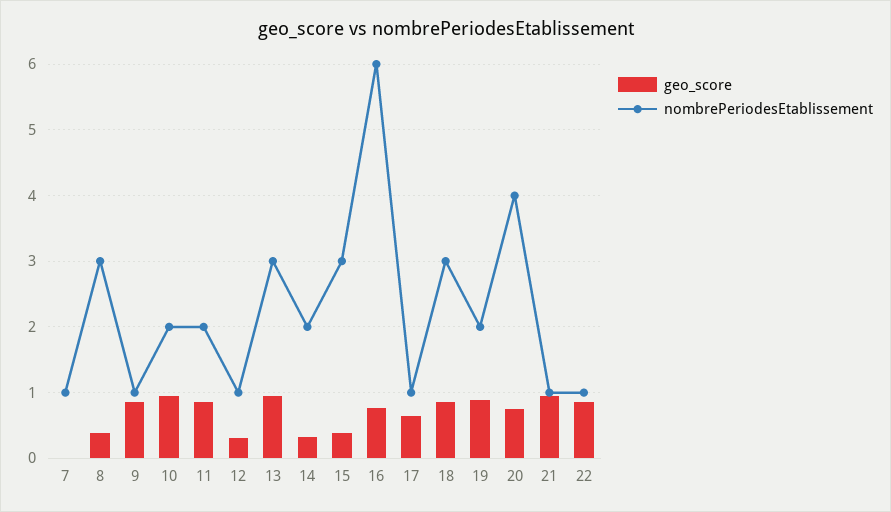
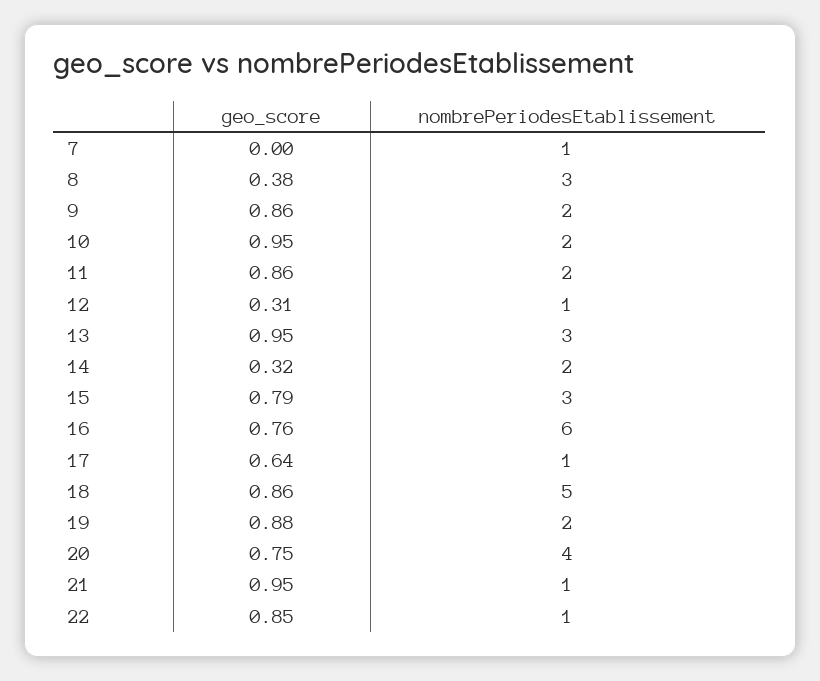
  {
    "geo_score": {
      "7": 0,
      "8": 0.38,
      "9": 0.86,
      "10": 0.95,
      "11": 0.86,
      "12": 0.31,
      "13": 0.95,
      "14": 0.32,
-     "15": 0.4,
+     "15": 0.79,
      "16": 0.76,
      "17": 0.64,
      "18": 0.86,
      "19": 0.88,
      "20": 0.75,
      "21": 0.95,
      "22": 0.85
    },
    "nombrePeriodesEtablissement": {
      "7": 1,
      "8": 3,
-     "9": 1,
+     "9": 2,
      "10": 2,
      "11": 2,
      "12": 1,
      "13": 3,
      "14": 2,
      "15": 3,
      "16": 6,
      "17": 1,
-     "18": 3,
+     "18": 5,
      "19": 2,
      "20": 4,
      "21": 1,
      "22": 1
    }
  }

